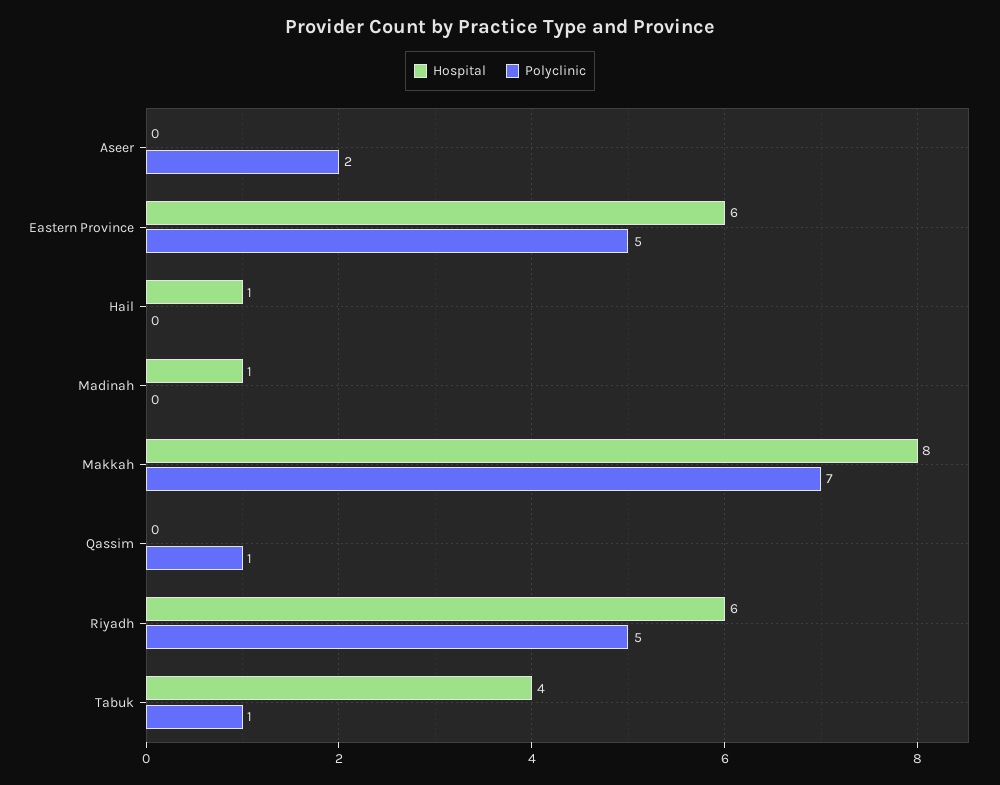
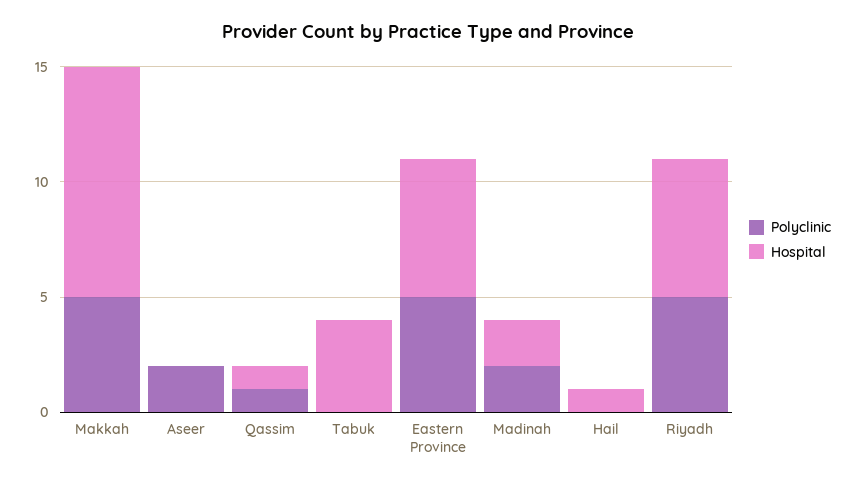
  {
    "Hospital": {
      "Aseer": 0,
      "Eastern Province": 6,
      "Hail": 1,
-     "Madinah": 1,
+     "Madinah": 2,
-     "Makkah": 8,
+     "Makkah": 10,
-     "Qassim": 0,
+     "Qassim": 1,
      "Riyadh": 6,
      "Tabuk": 4
    },
    "Polyclinic": {
      "Aseer": 2,
      "Eastern Province": 5,
      "Hail": 0,
-     "Madinah": 0,
+     "Madinah": 2,
-     "Makkah": 7,
+     "Makkah": 5,
      "Qassim": 1,
      "Riyadh": 5,
-     "Tabuk": 1
+     "Tabuk": 0
    }
  }

